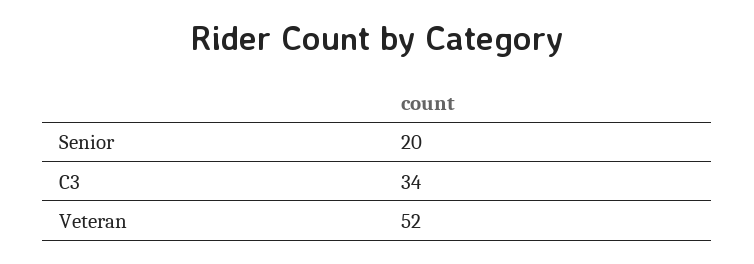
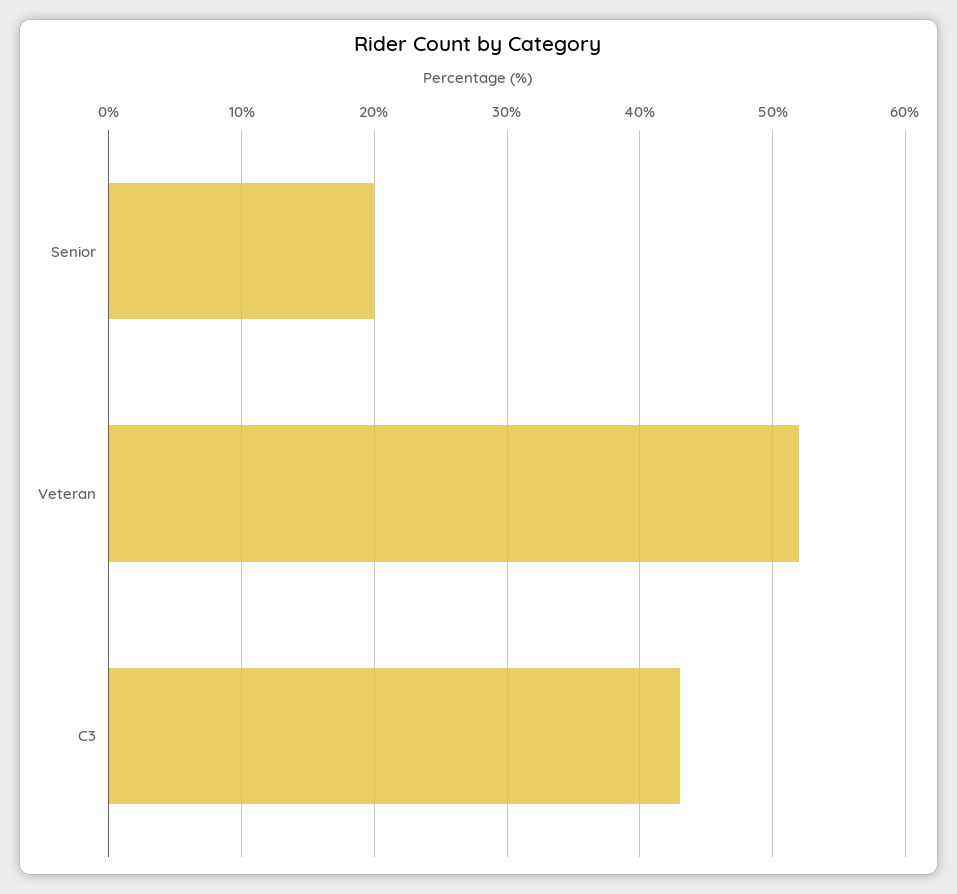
  {
    "Senior": 20,
-   "C3": 34,
+   "C3": 43,
    "Veteran": 52
  }

